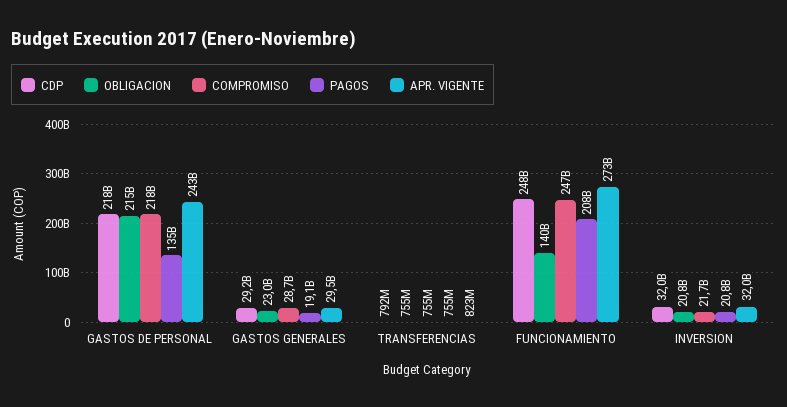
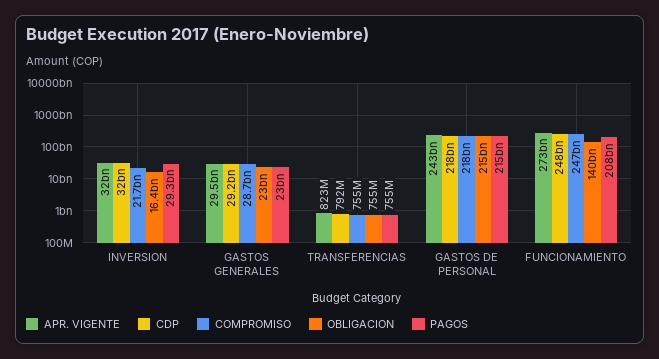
  {
    "CDP": {
      "GASTOS DE PERSONAL": 218000000000,
      "GASTOS GENERALES": 29200000000,
      "TRANSFERENCIAS": 792000000,
      "FUNCIONAMIENTO": 248000000000,
      "INVERSION": 32000000000
    },
    "OBLIGACION": {
      "GASTOS DE PERSONAL": 215000000000,
      "GASTOS GENERALES": 23000000000,
      "TRANSFERENCIAS": 755000000,
      "FUNCIONAMIENTO": 140000000000,
-     "INVERSION": 20800000000
+     "INVERSION": 16400000000
    },
    "COMPROMISO": {
      "GASTOS DE PERSONAL": 218000000000,
      "GASTOS GENERALES": 28700000000,
      "TRANSFERENCIAS": 755000000,
      "FUNCIONAMIENTO": 247000000000,
      "INVERSION": 21700000000
    },
    "PAGOS": {
-     "GASTOS DE PERSONAL": 135000000000,
+     "GASTOS DE PERSONAL": 215000000000,
-     "GASTOS GENERALES": 19100000000,
+     "GASTOS GENERALES": 23000000000,
      "TRANSFERENCIAS": 755000000,
      "FUNCIONAMIENTO": 208000000000,
-     "INVERSION": 20800000000
+     "INVERSION": 29300000000
    },
    "APR. VIGENTE": {
      "GASTOS DE PERSONAL": 243000000000,
      "GASTOS GENERALES": 29500000000,
      "TRANSFERENCIAS": 823000000,
      "FUNCIONAMIENTO": 273000000000,
      "INVERSION": 32000000000
    }
  }

